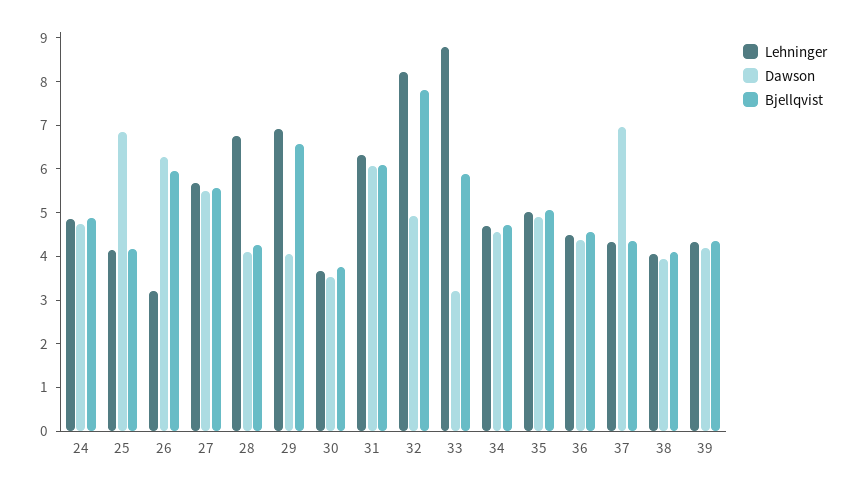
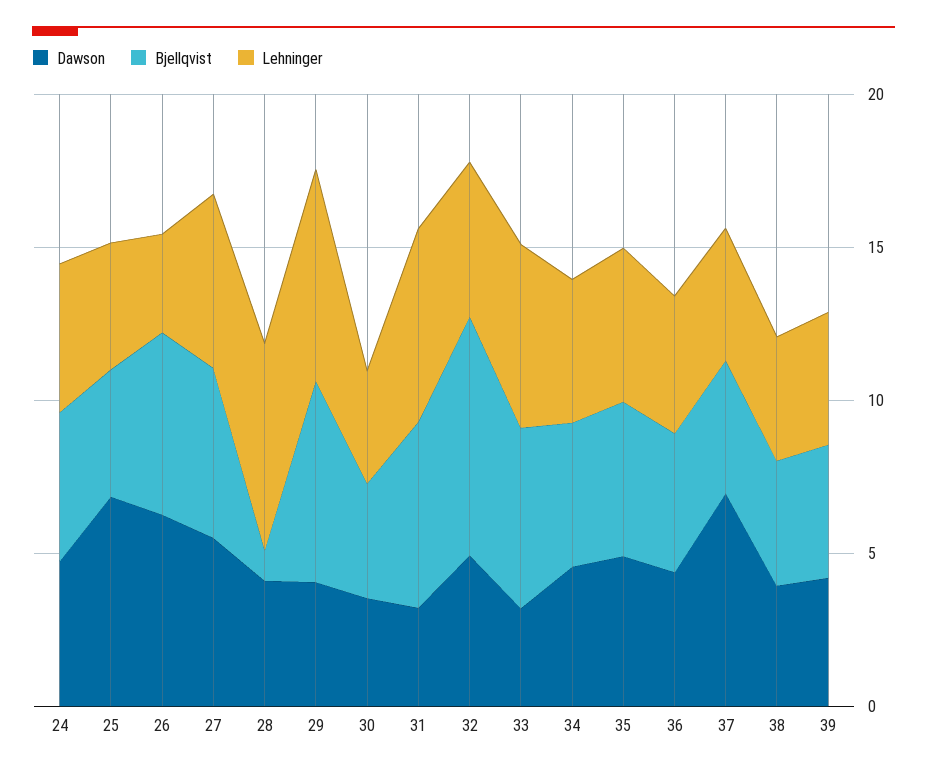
  {
    "Lehninger": {
      "24": 4.8,
      "25": 4.2,
      "26": 3.2,
      "27": 5.6,
      "28": 6.8,
      "29": 7,
      "30": 3.6,
      "31": 6.4,
-     "32": 8.2,
+     "32": 5,
-     "33": 8.8,
+     "33": 6,
      "34": 4.6,
      "35": 5,
      "36": 4.4,
      "37": 4.4,
      "38": 4,
      "39": 4.4
    },
    "Dawson": {
      "24": 4.8,
      "25": 6.8,
      "26": 6.2,
      "27": 5.4,
      "28": 4.2,
      "29": 4,
      "30": 3.6,
-     "31": 6,
+     "31": 3,
      "32": 5,
      "33": 3.2,
      "34": 4.6,
      "35": 5,
      "36": 4.4,
      "37": 7,
      "38": 4,
      "39": 4.2
    },
    "Bjellqvist": {
      "24": 4.8,
      "25": 4.2,
      "26": 6,
      "27": 5.6,
-     "28": 4.2,
+     "28": 1,
      "29": 6.6,
      "30": 3.8,
      "31": 6,
      "32": 7.8,
      "33": 5.8,
      "34": 4.8,
      "35": 5,
      "36": 4.6,
      "37": 4.4,
      "38": 4,
      "39": 4.4
    }
  }

